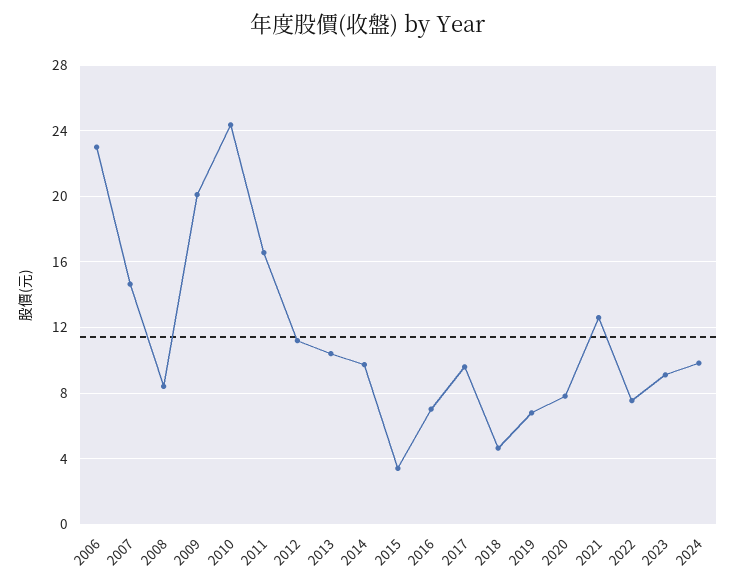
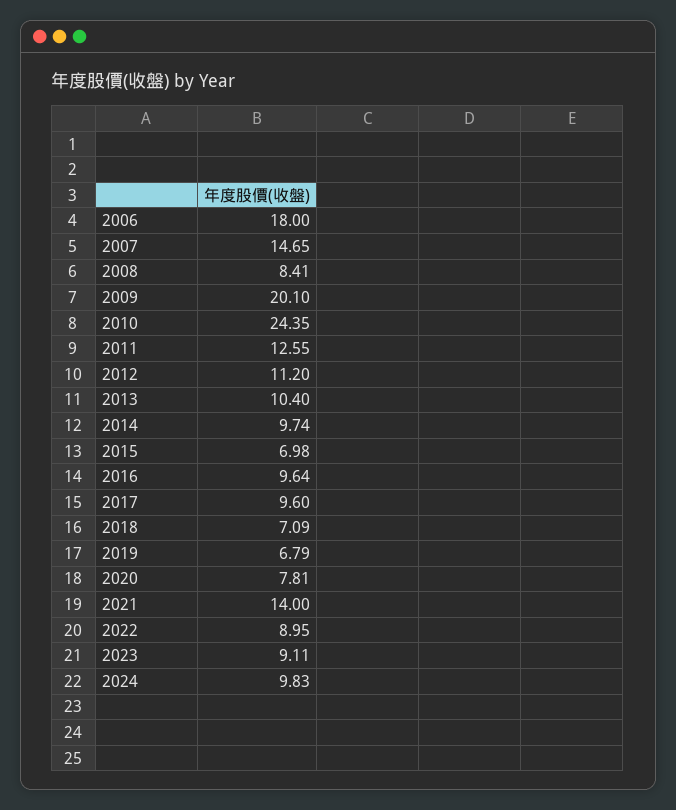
  {
-   "2006": 23,
+   "2006": 18,
    "2007": 14.65,
    "2008": 8.41,
    "2009": 20.1,
    "2010": 24.35,
-   "2011": 16.5,
+   "2011": 12.55,
    "2012": 11.2,
    "2013": 10.4,
    "2014": 9.74,
-   "2015": 3.5,
+   "2015": 6.98,
-   "2016": 7,
+   "2016": 9.64,
    "2017": 9.6,
-   "2018": 4.5,
+   "2018": 7.09,
    "2019": 6.79,
    "2020": 7.81,
-   "2021": 12.5,
+   "2021": 14,
-   "2022": 7.5,
+   "2022": 8.95,
    "2023": 9.11,
    "2024": 9.83
  }

